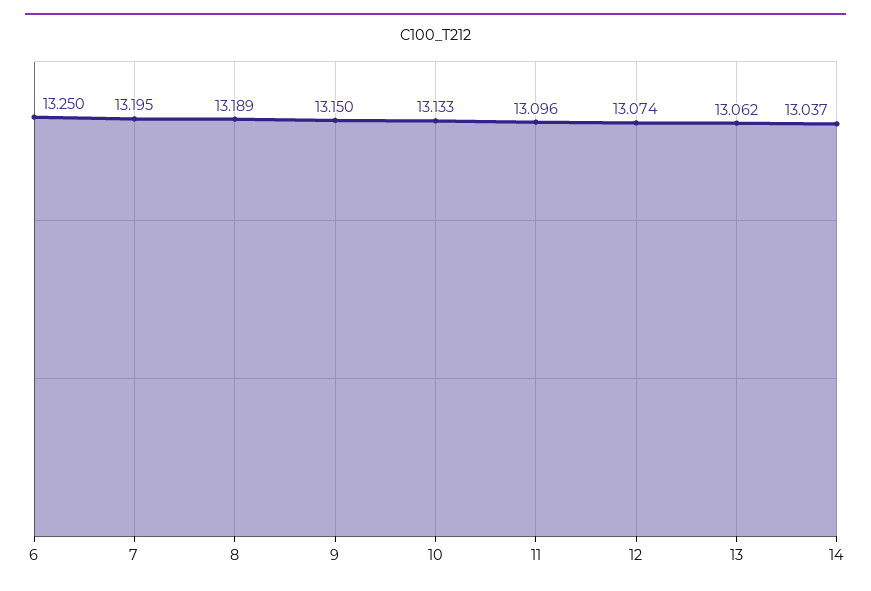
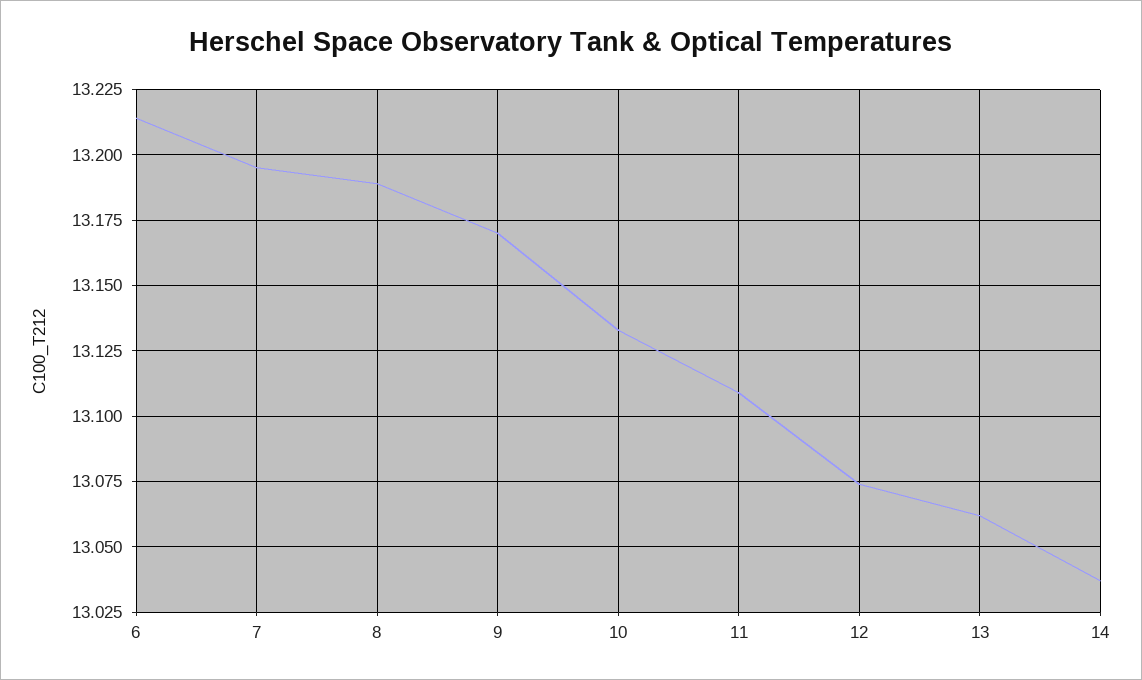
  {
-   "6": 13.25,
+   "6": 13.215,
    "7": 13.195,
    "8": 13.189,
-   "9": 13.15,
+   "9": 13.17,
    "10": 13.133,
-   "11": 13.096,
+   "11": 13.11,
    "12": 13.074,
    "13": 13.062,
    "14": 13.037
  }

